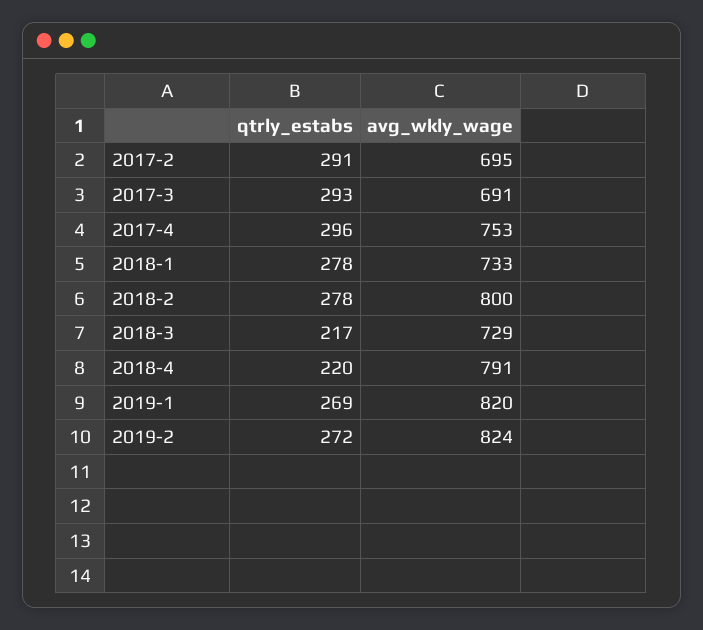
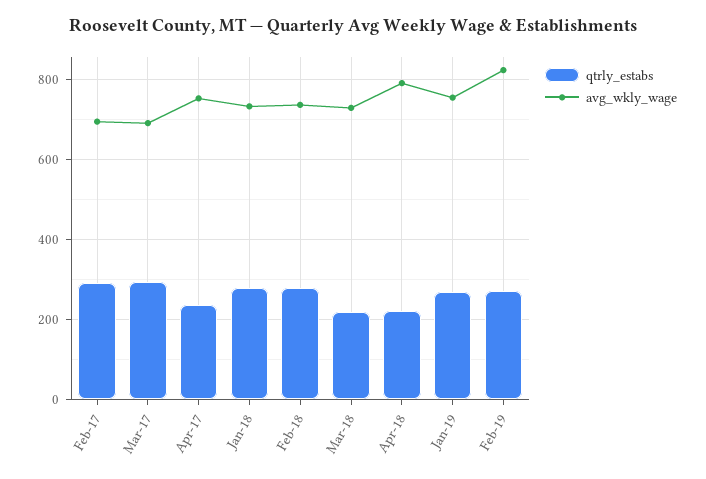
  {
    "qtrly_estabs": {
      "2017-2": 291,
      "2017-3": 293,
-     "2017-4": 296,
+     "2017-4": 240,
      "2018-1": 278,
      "2018-2": 278,
      "2018-3": 217,
      "2018-4": 220,
      "2019-1": 269,
      "2019-2": 272
    },
    "avg_wkly_wage": {
      "2017-2": 695,
      "2017-3": 691,
      "2017-4": 753,
      "2018-1": 733,
-     "2018-2": 800,
+     "2018-2": 740,
      "2018-3": 729,
      "2018-4": 791,
-     "2019-1": 820,
+     "2019-1": 760,
      "2019-2": 824
    }
  }

